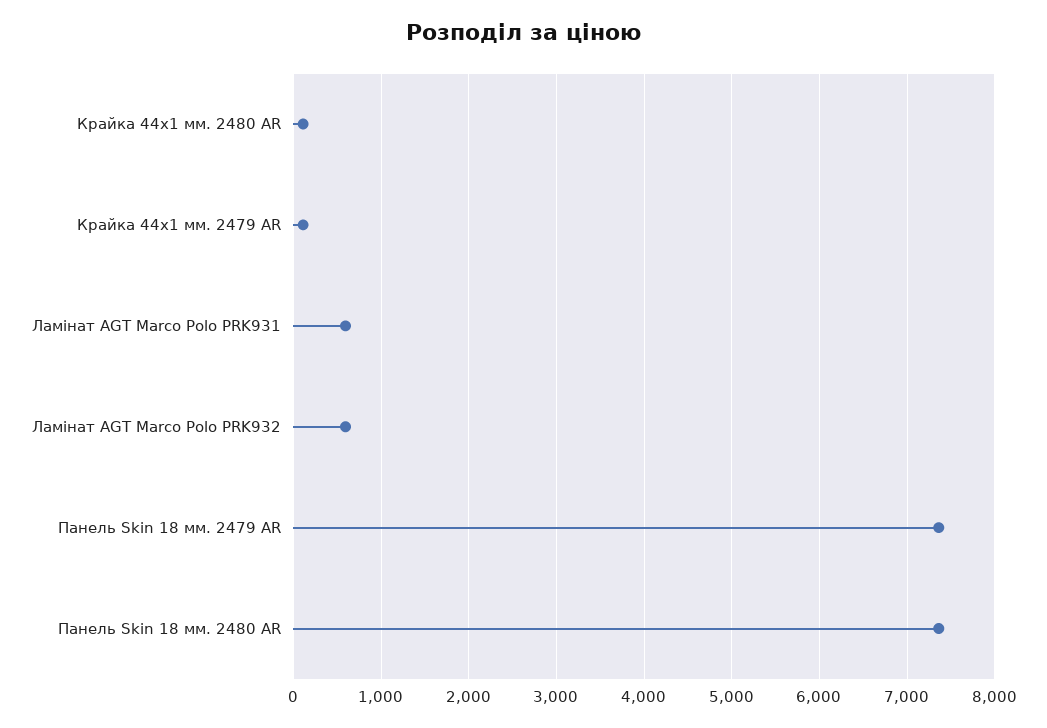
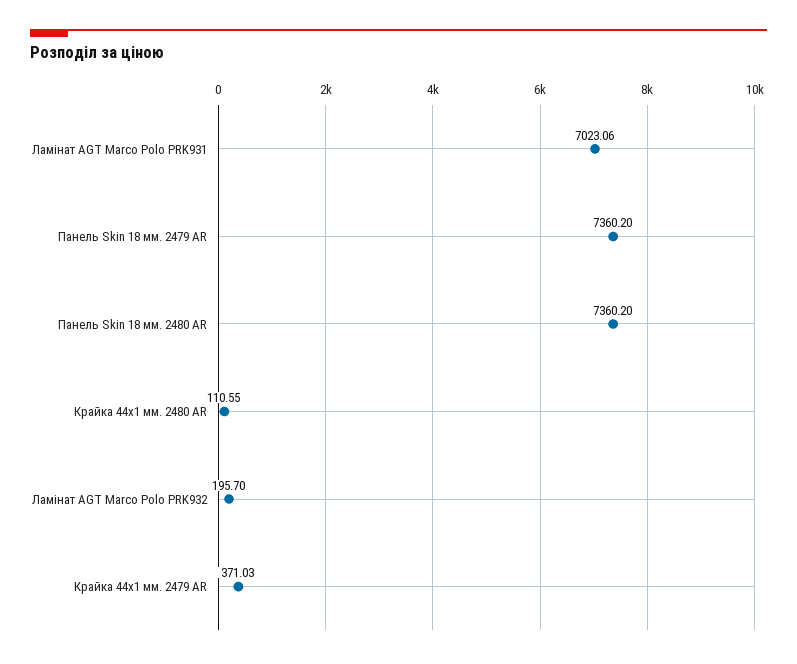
  {
    "Крайка 44x1 мм. 2480 AR": 110.55,
-   "Крайка 44x1 мм. 2479 AR": 100,
+   "Крайка 44x1 мм. 2479 AR": 371.03,
-   "Ламінат AGT Marco Polo PRK931": 600,
+   "Ламінат AGT Marco Polo PRK931": 7023.06,
-   "Ламінат AGT Marco Polo PRK932": 600,
+   "Ламінат AGT Marco Polo PRK932": 195.7,
    "Панель Skin 18 мм. 2479 AR": 7360.2,
    "Панель Skin 18 мм. 2480 AR": 7360.2
  }

